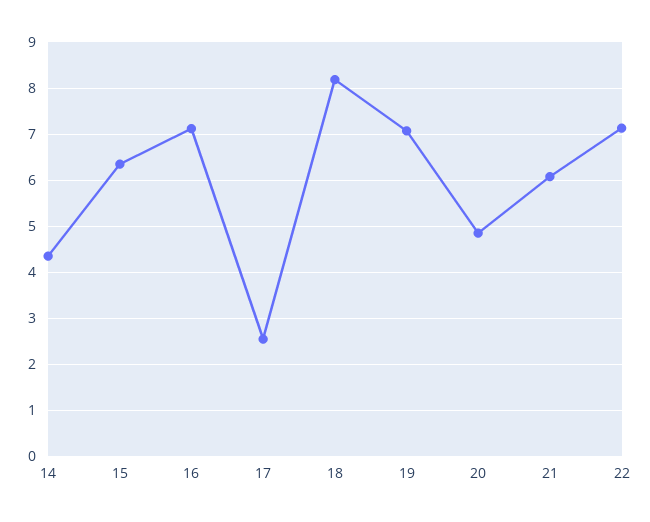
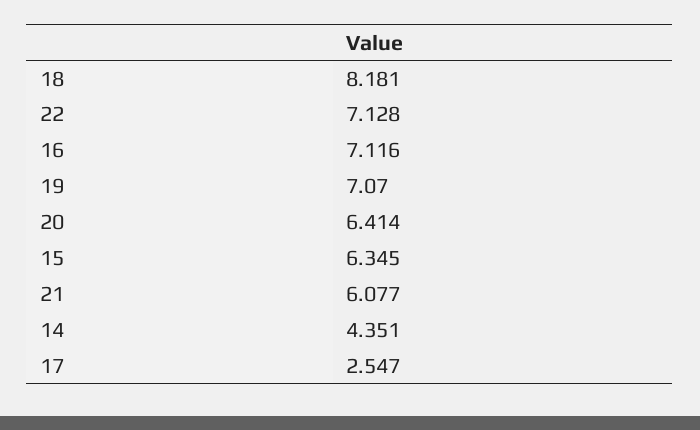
  {
    "14": 4.351,
    "15": 6.345,
    "16": 7.116,
    "17": 2.547,
    "18": 8.181,
    "19": 7.07,
-   "20": 4.8,
+   "20": 6.414,
    "21": 6.077,
    "22": 7.128
  }

